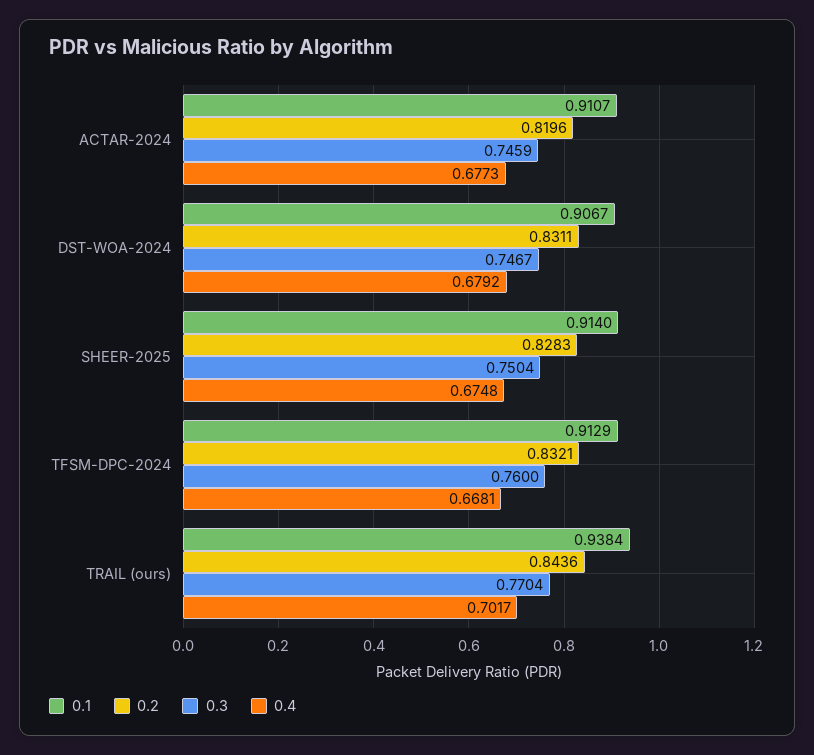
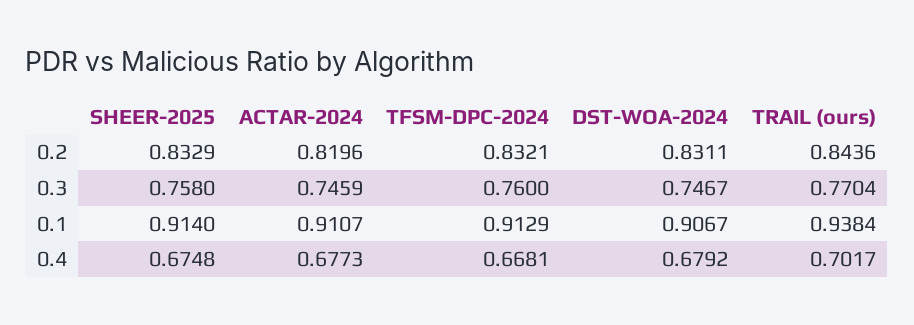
  {
    "0.1": {
      "ACTAR-2024": 0.9107,
      "DST-WOA-2024": 0.9067,
      "SHEER-2025": 0.914,
      "TFSM-DPC-2024": 0.9129,
      "TRAIL (ours)": 0.9384
    },
    "0.2": {
      "ACTAR-2024": 0.8196,
      "DST-WOA-2024": 0.8311,
-     "SHEER-2025": 0.8283,
+     "SHEER-2025": 0.8329,
      "TFSM-DPC-2024": 0.8321,
      "TRAIL (ours)": 0.8436
    },
    "0.3": {
      "ACTAR-2024": 0.7459,
      "DST-WOA-2024": 0.7467,
-     "SHEER-2025": 0.7504,
+     "SHEER-2025": 0.758,
      "TFSM-DPC-2024": 0.76,
      "TRAIL (ours)": 0.7704
    },
    "0.4": {
      "ACTAR-2024": 0.6773,
      "DST-WOA-2024": 0.6792,
      "SHEER-2025": 0.6748,
      "TFSM-DPC-2024": 0.6681,
      "TRAIL (ours)": 0.7017
    }
  }

